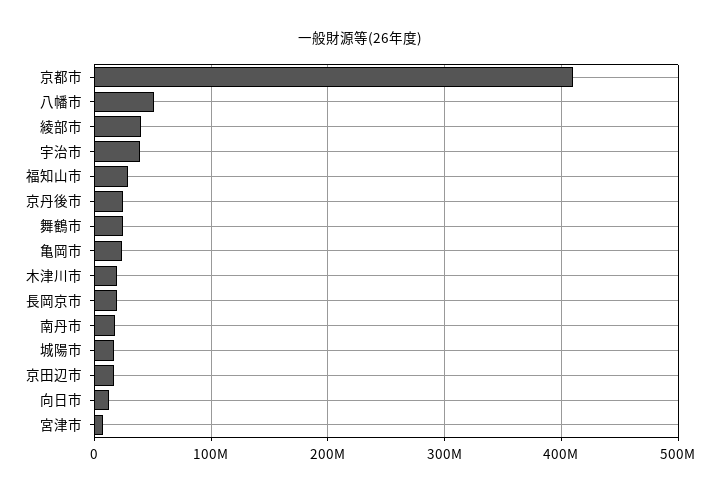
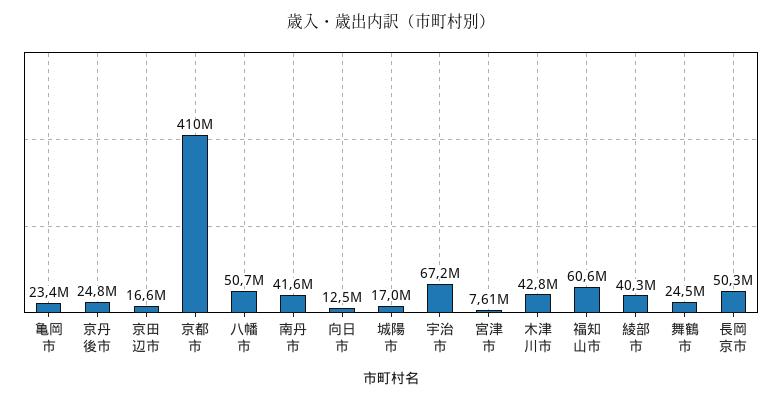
  {
    "京都市": 410000000,
    "八幡市": 50700000,
    "綾部市": 40300000,
-   "宇治市": 40000000,
+   "宇治市": 67200000,
-   "福知山市": 30000000,
+   "福知山市": 60600000,
    "京丹後市": 24800000,
    "舞鶴市": 24500000,
    "亀岡市": 23400000,
-   "木津川市": 20000000,
+   "木津川市": 42800000,
-   "長岡京市": 20000000,
+   "長岡京市": 50300000,
-   "南丹市": 20000000,
+   "南丹市": 41600000,
    "城陽市": 17000000,
    "京田辺市": 16600000,
    "向日市": 12500000,
    "宮津市": 7610000
  }

